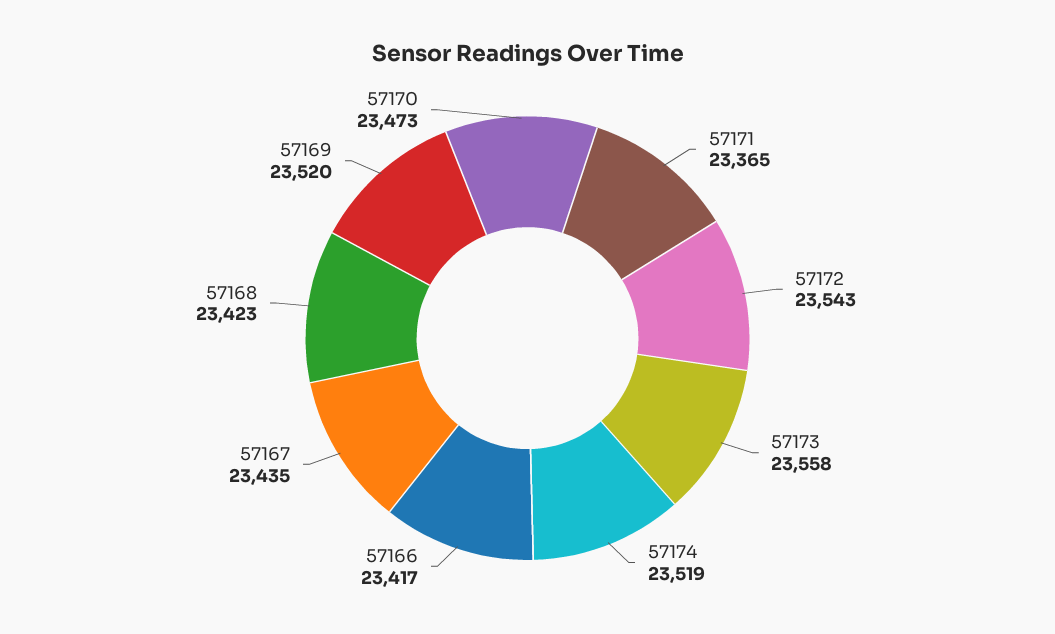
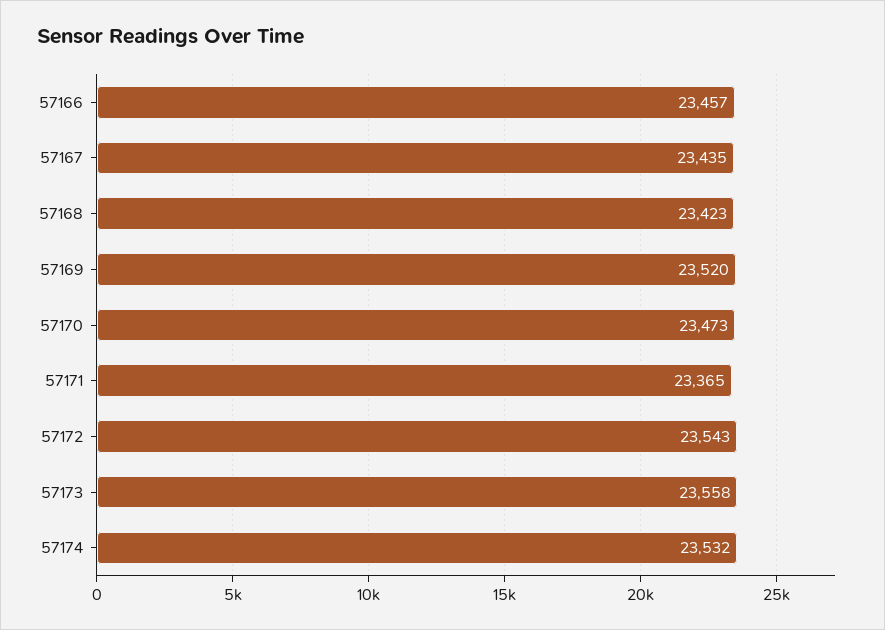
  {
    "57171": 23365,
    "57172": 23543,
    "57173": 23558,
-   "57174": 23519,
+   "57174": 23532,
-   "57166": 23417,
+   "57166": 23457,
    "57167": 23435,
    "57168": 23423,
    "57169": 23520,
    "57170": 23473
  }

